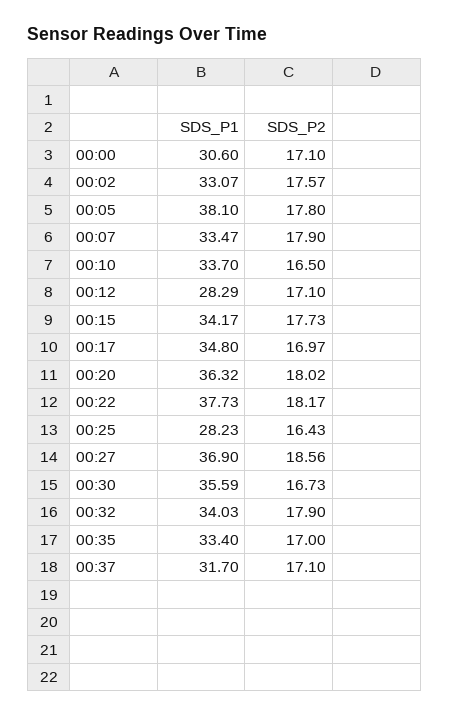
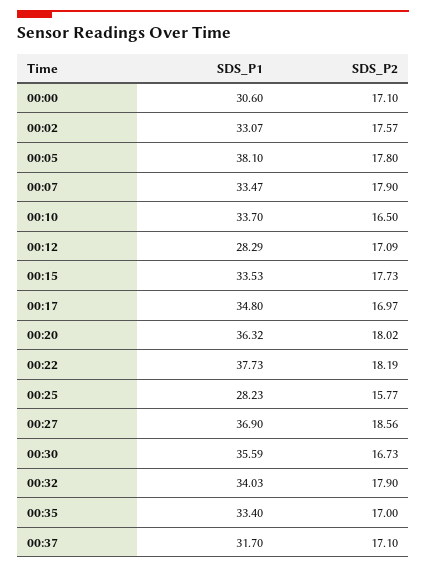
  {
    "SDS_P1": {
      "00:00": 30.6,
      "00:02": 33.07,
      "00:05": 38.1,
      "00:07": 33.47,
      "00:10": 33.7,
      "00:12": 28.29,
-     "00:15": 34.17,
+     "00:15": 33.53,
      "00:17": 34.8,
      "00:20": 36.32,
      "00:22": 37.73,
      "00:25": 28.23,
      "00:27": 36.9,
      "00:30": 35.59,
      "00:32": 34.03,
      "00:35": 33.4,
      "00:37": 31.7
    },
    "SDS_P2": {
      "00:00": 17.1,
      "00:02": 17.57,
      "00:05": 17.8,
      "00:07": 17.9,
      "00:10": 16.5,
-     "00:12": 17.1,
+     "00:12": 17.09,
      "00:15": 17.73,
      "00:17": 16.97,
      "00:20": 18.02,
-     "00:22": 18.17,
+     "00:22": 18.19,
-     "00:25": 16.43,
+     "00:25": 15.77,
      "00:27": 18.56,
      "00:30": 16.73,
      "00:32": 17.9,
      "00:35": 17,
      "00:37": 17.1
    }
  }

